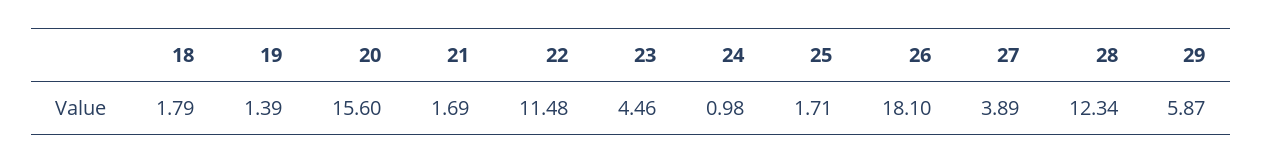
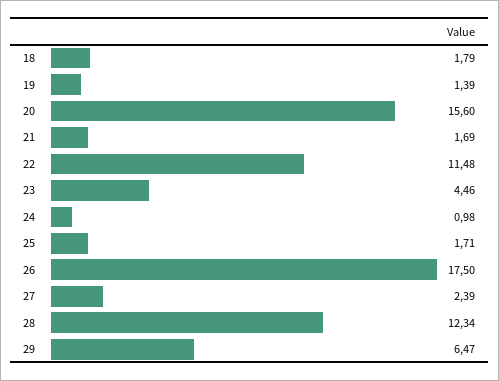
  {
    "18": 1.79,
    "19": 1.39,
    "20": 15.6,
    "21": 1.69,
    "22": 11.48,
    "23": 4.46,
    "24": 0.98,
    "25": 1.71,
-   "26": 18.1,
+   "26": 17.5,
-   "27": 3.89,
+   "27": 2.39,
    "28": 12.34,
-   "29": 5.87
+   "29": 6.47
  }

